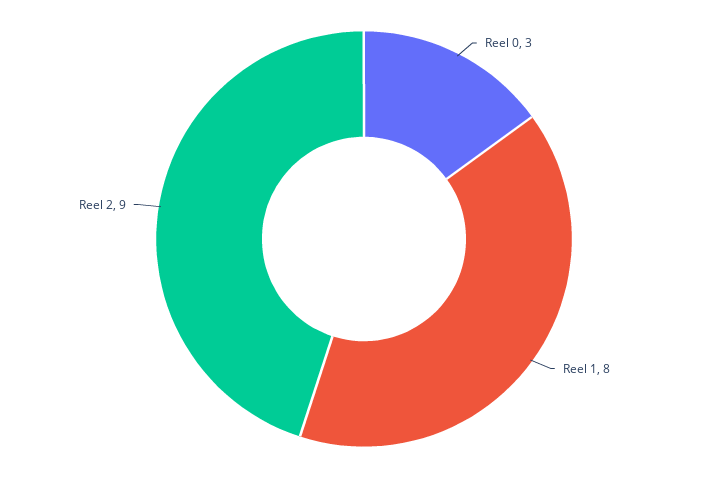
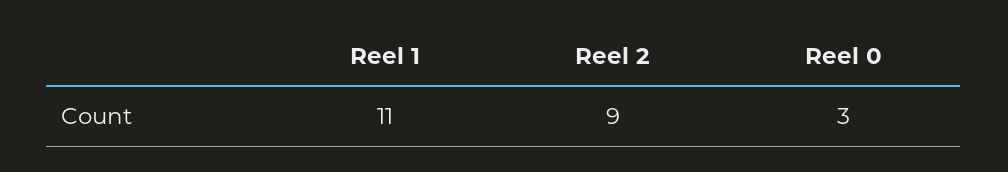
  {
    "Reel 0": 3,
-   "Reel 1": 8,
+   "Reel 1": 11,
    "Reel 2": 9
  }

